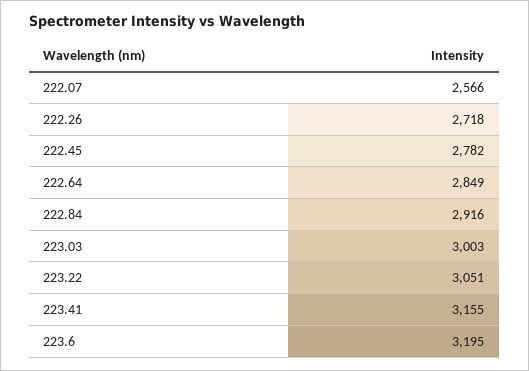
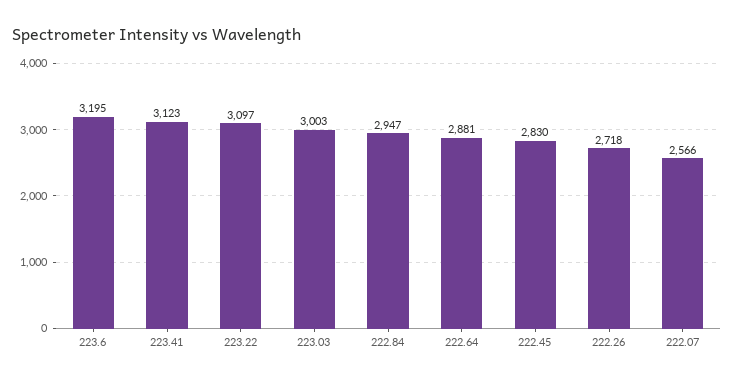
  {
    "222.07": 2566,
    "222.26": 2718,
-   "222.45": 2782,
+   "222.45": 2830,
-   "222.64": 2849,
+   "222.64": 2881,
-   "222.84": 2916,
+   "222.84": 2947,
    "223.03": 3003,
-   "223.22": 3051,
+   "223.22": 3097,
-   "223.41": 3155,
+   "223.41": 3123,
    "223.6": 3195
  }

